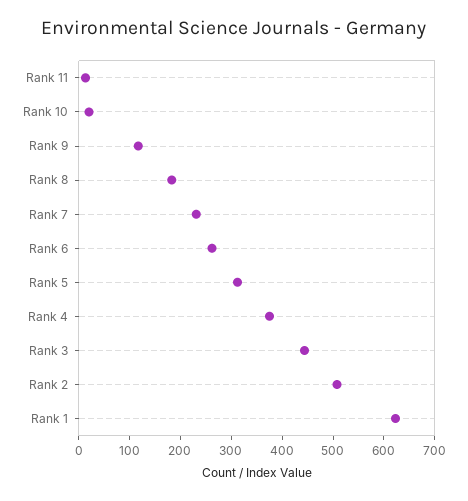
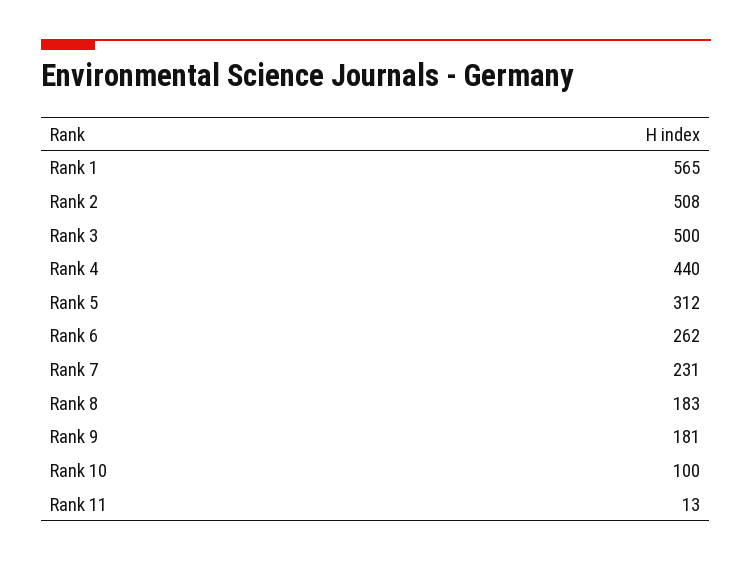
  {
    "Rank 11": 13,
-   "Rank 10": 20,
+   "Rank 10": 100,
-   "Rank 9": 120,
+   "Rank 9": 181,
    "Rank 8": 183,
    "Rank 7": 231,
    "Rank 6": 262,
    "Rank 5": 312,
-   "Rank 4": 380,
+   "Rank 4": 440,
-   "Rank 3": 440,
+   "Rank 3": 500,
    "Rank 2": 508,
-   "Rank 1": 620
+   "Rank 1": 565
  }

